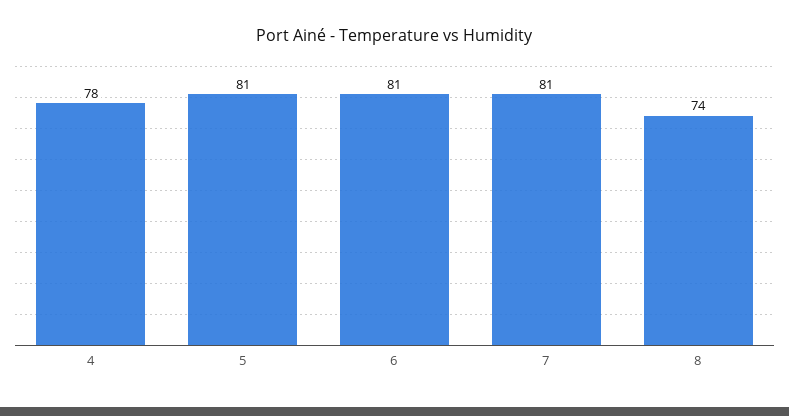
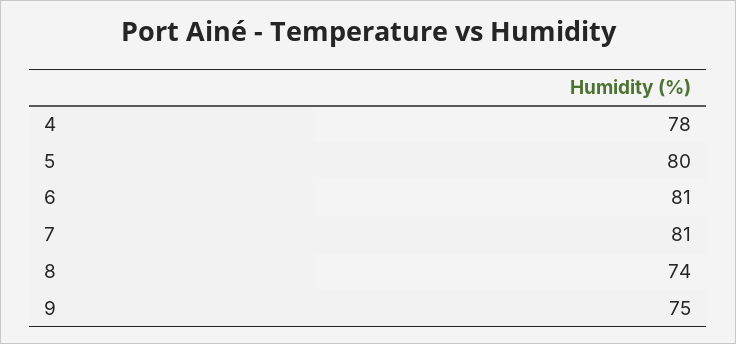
  {
    "4": 78,
-   "5": 81,
+   "5": 80,
    "6": 81,
    "7": 81,
-   "8": 74
+   "8": 74,
+   "9": 75
  }

